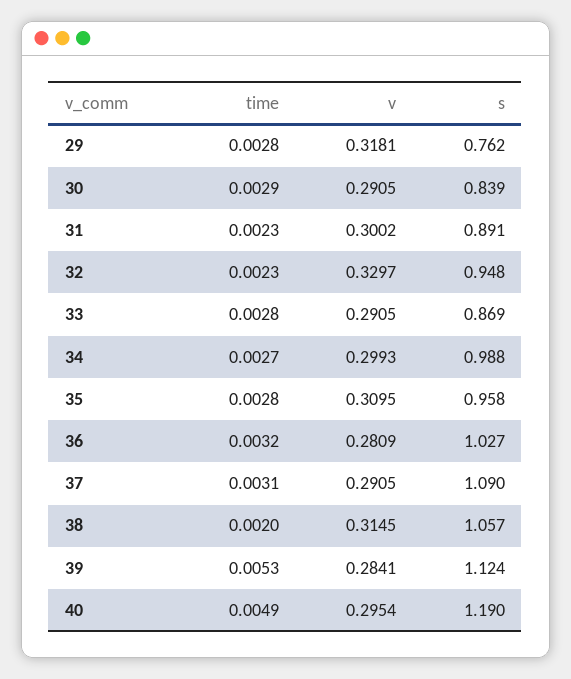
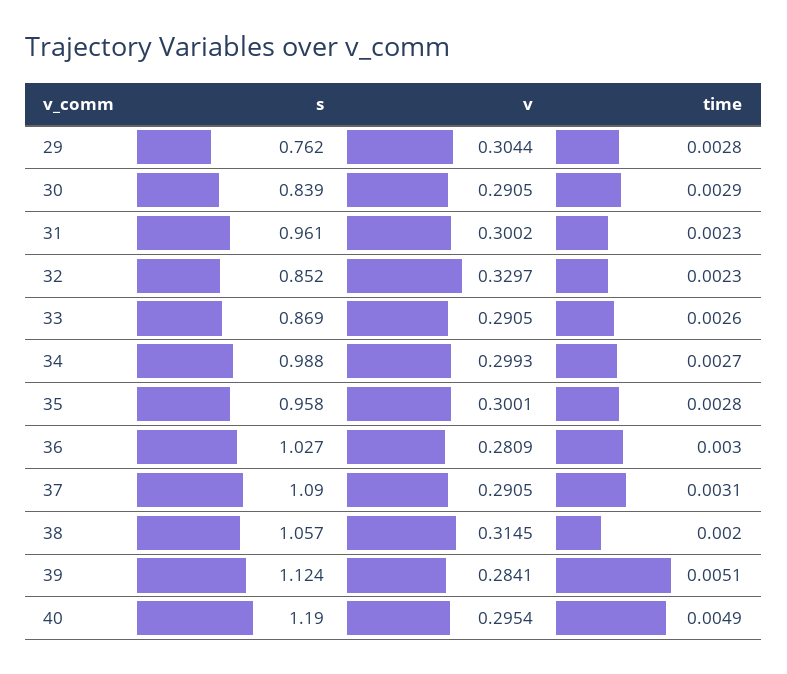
  {
    "time": {
      "29": 0.0028,
      "30": 0.0029,
      "31": 0.0023,
      "32": 0.0023,
-     "33": 0.0028,
+     "33": 0.0026,
      "34": 0.0027,
      "35": 0.0028,
-     "36": 0.0032,
+     "36": 0.003,
      "37": 0.0031,
      "38": 0.002,
-     "39": 0.0053,
+     "39": 0.0051,
      "40": 0.0049
    },
    "v": {
-     "29": 0.3181,
+     "29": 0.3044,
      "30": 0.2905,
      "31": 0.3002,
      "32": 0.3297,
      "33": 0.2905,
      "34": 0.2993,
-     "35": 0.3095,
+     "35": 0.3001,
      "36": 0.2809,
      "37": 0.2905,
      "38": 0.3145,
      "39": 0.2841,
      "40": 0.2954
    },
    "s": {
      "29": 0.762,
      "30": 0.839,
-     "31": 0.891,
+     "31": 0.961,
-     "32": 0.948,
+     "32": 0.852,
      "33": 0.869,
      "34": 0.988,
      "35": 0.958,
      "36": 1.027,
      "37": 1.09,
      "38": 1.057,
      "39": 1.124,
      "40": 1.19
    }
  }

